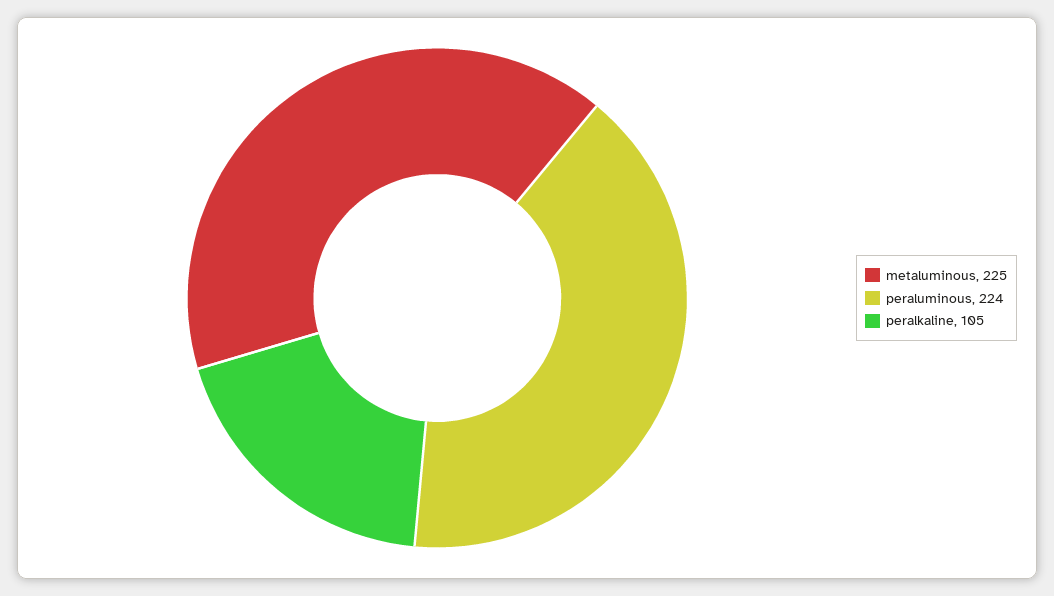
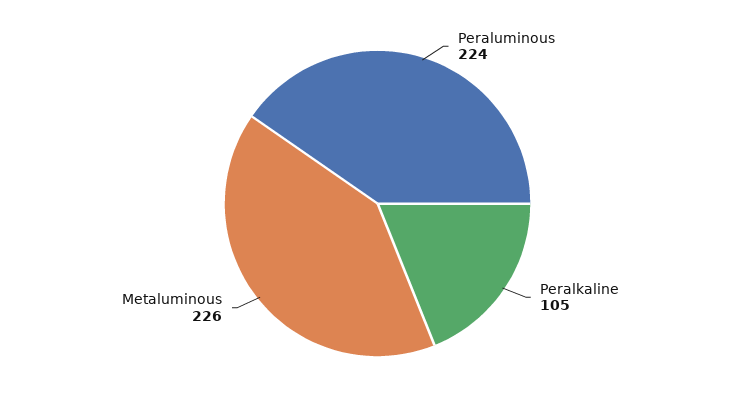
  {
-   "metaluminous": 225,
+   "metaluminous": 226,
    "peraluminous": 224,
    "peralkaline": 105
  }

